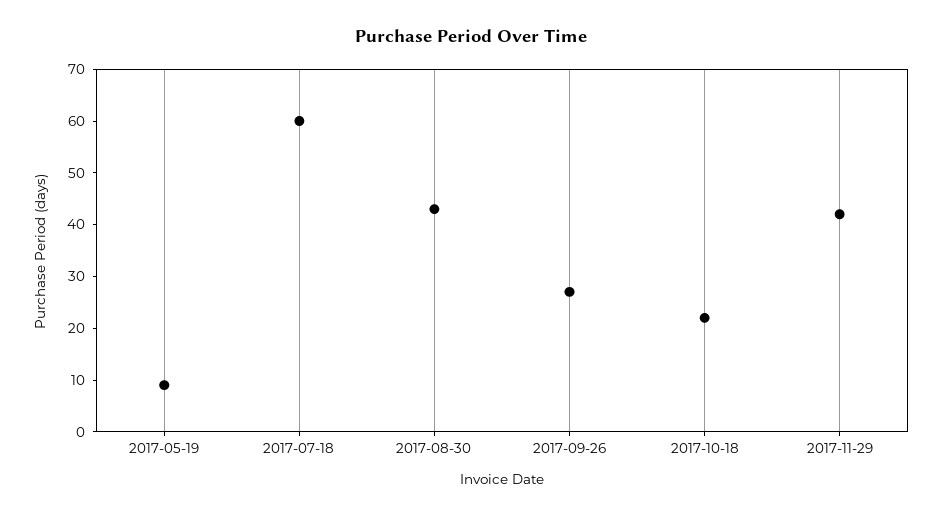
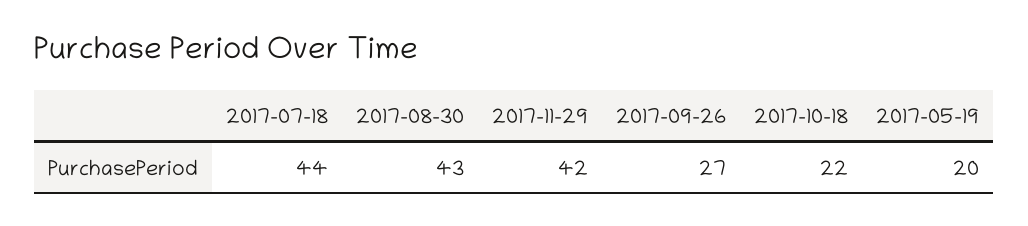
  {
-   "2017-05-19": 10,
+   "2017-05-19": 20,
-   "2017-07-18": 60,
+   "2017-07-18": 44,
    "2017-08-30": 43,
    "2017-09-26": 27,
    "2017-10-18": 22,
    "2017-11-29": 42
  }

